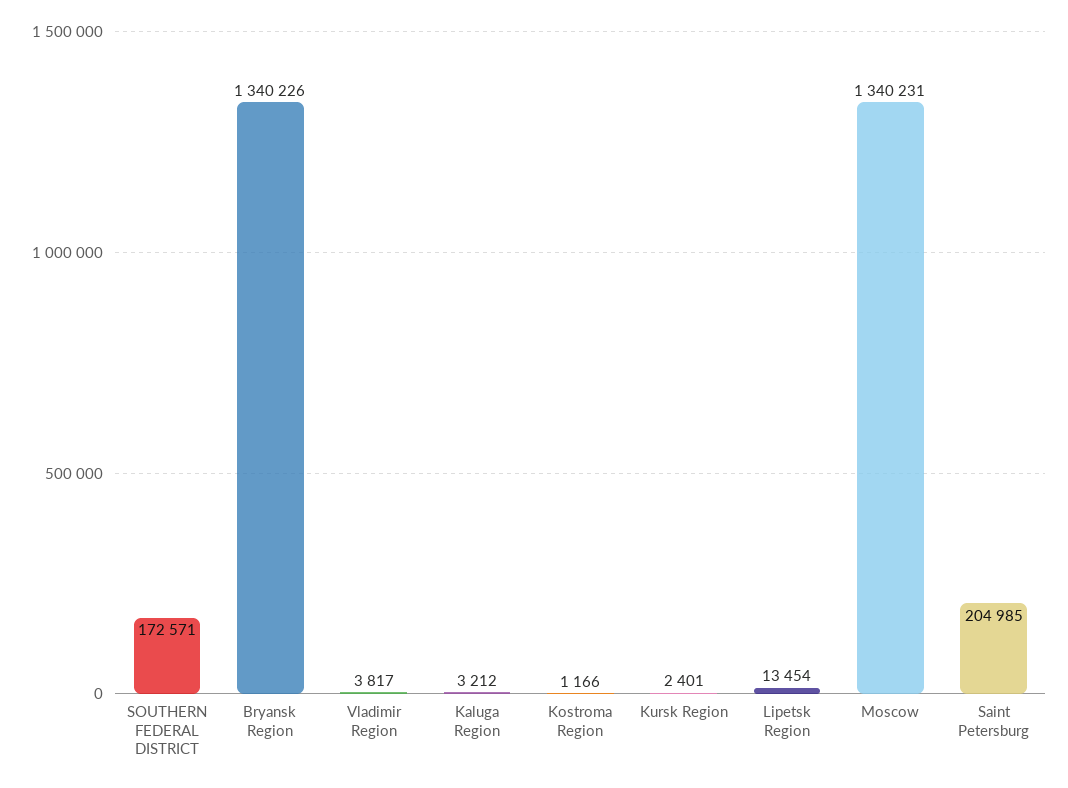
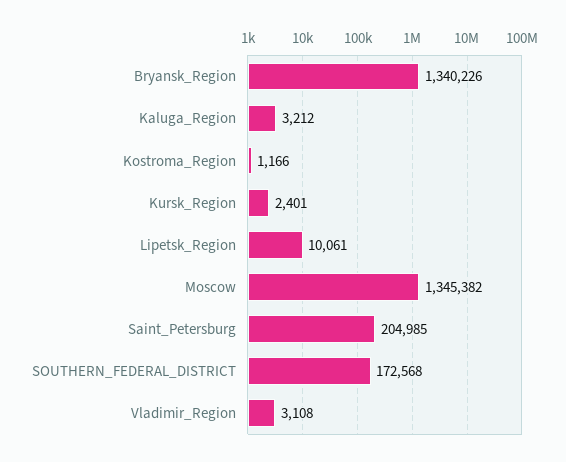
  {
-   "SOUTHERN FEDERAL DISTRICT": 172571,
+   "SOUTHERN FEDERAL DISTRICT": 172568,
    "Bryansk Region": 1340226,
-   "Vladimir Region": 3817,
+   "Vladimir Region": 3108,
    "Kaluga Region": 3212,
    "Kostroma Region": 1166,
    "Kursk Region": 2401,
-   "Lipetsk Region": 13454,
+   "Lipetsk Region": 10061,
-   "Moscow": 1340231,
+   "Moscow": 1345382,
    "Saint Petersburg": 204985
  }

